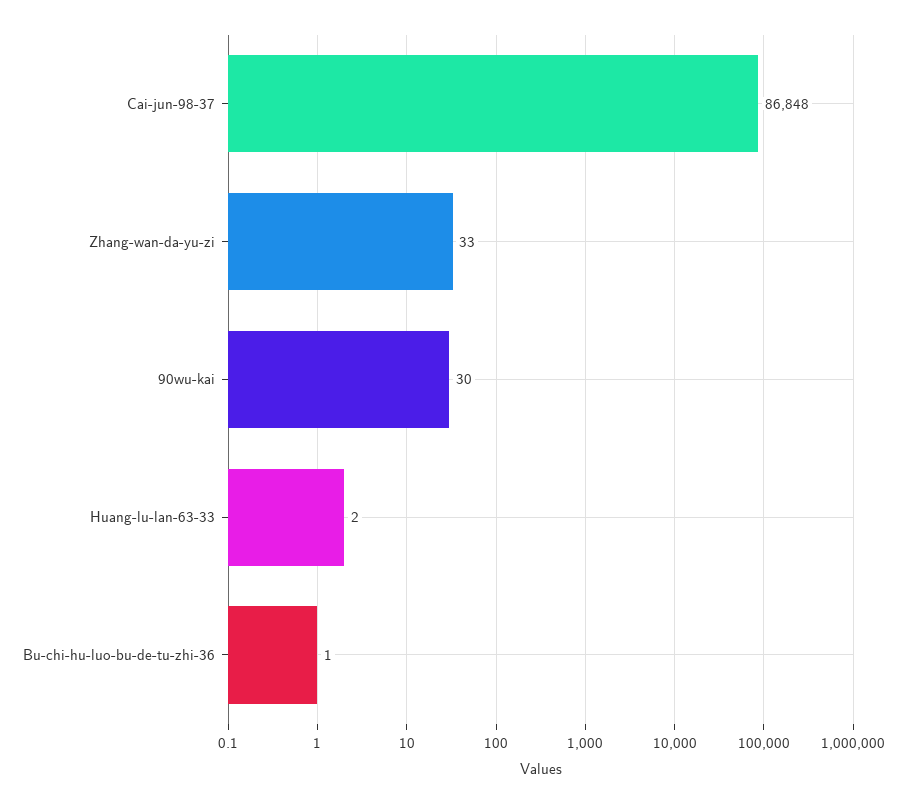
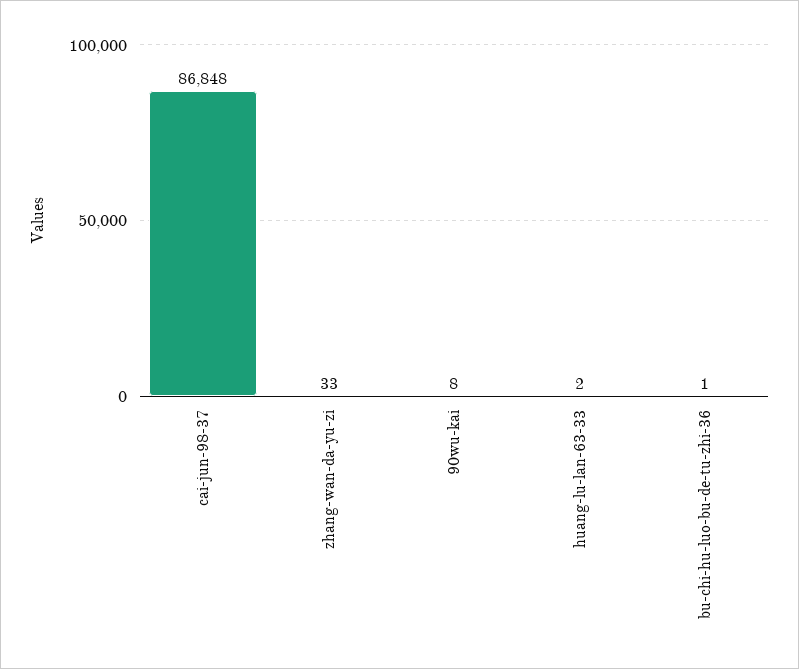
  {
    "Cai-jun-98-37": 86848,
    "Zhang-wan-da-yu-zi": 33,
-   "90wu-kai": 30,
+   "90wu-kai": 8,
    "Huang-lu-lan-63-33": 2,
    "Bu-chi-hu-luo-bu-de-tu-zhi-36": 1
  }

